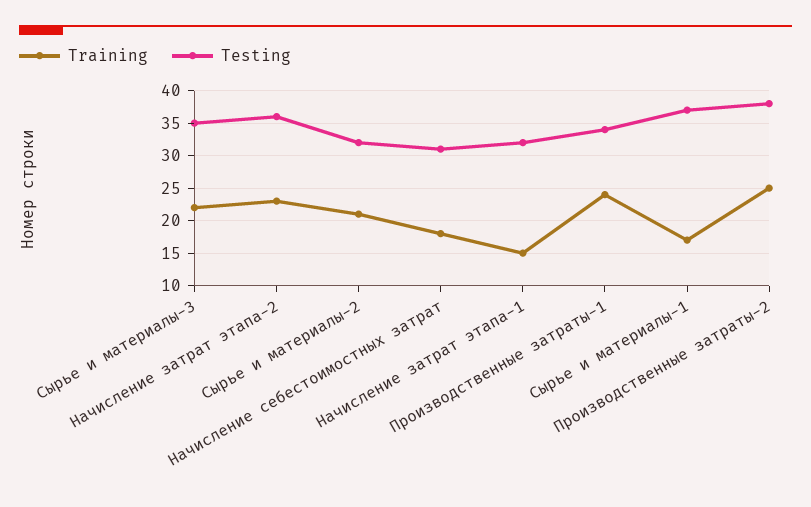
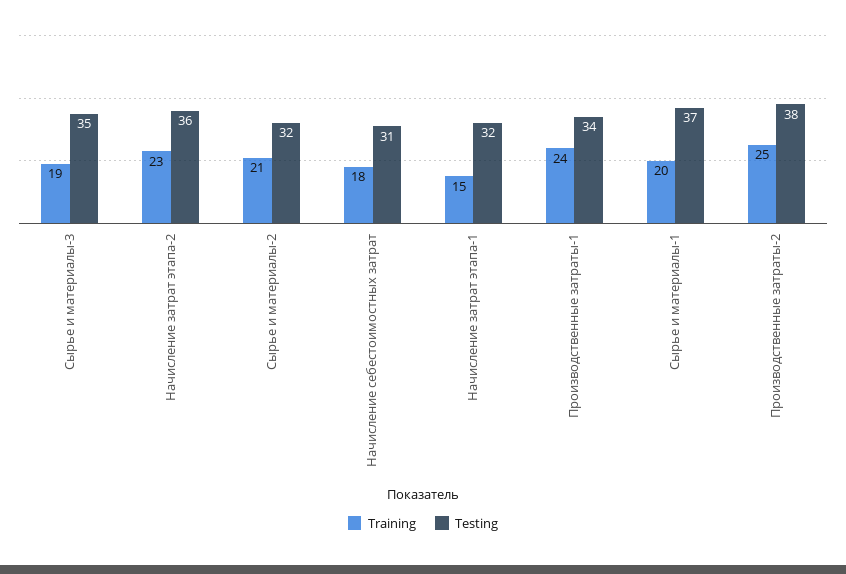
  {
    "Training": {
-     "Сырье и материалы-3": 22,
+     "Сырье и материалы-3": 19,
      "Начисление затрат этапа-2": 23,
      "Сырье и материалы-2": 21,
      "Начисление себестоимостных затрат": 18,
      "Начисление затрат этапа-1": 15,
      "Производственные затраты-1": 24,
-     "Сырье и материалы-1": 17,
+     "Сырье и материалы-1": 20,
      "Производственные затраты-2": 25
    },
    "Testing": {
      "Сырье и материалы-3": 35,
      "Начисление затрат этапа-2": 36,
      "Сырье и материалы-2": 32,
      "Начисление себестоимостных затрат": 31,
      "Начисление затрат этапа-1": 32,
      "Производственные затраты-1": 34,
      "Сырье и материалы-1": 37,
      "Производственные затраты-2": 38
    }
  }

